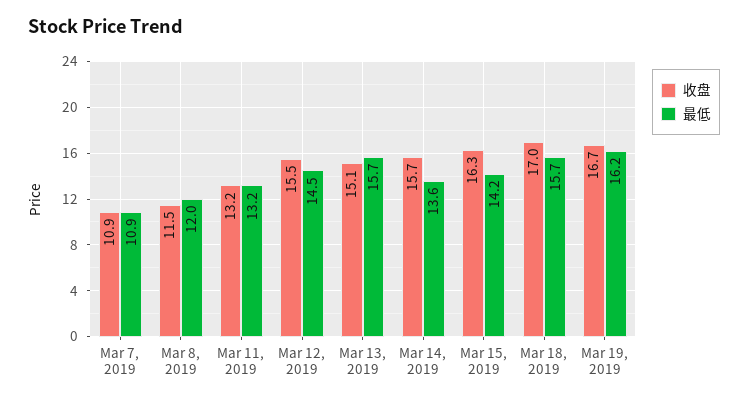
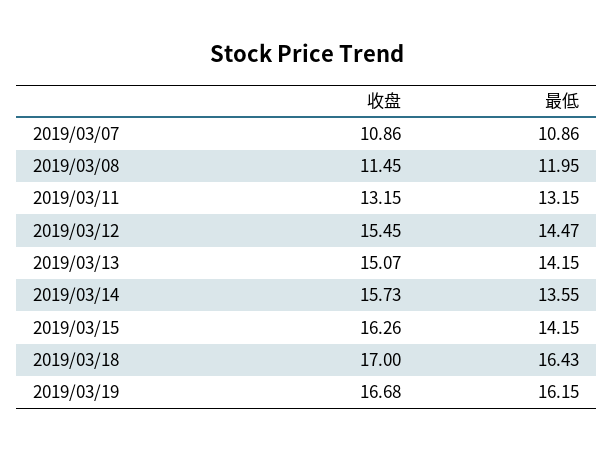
  {
    "收盘": {
      "Mar 7, 2019": 10.86,
      "Mar 8, 2019": 11.45,
      "Mar 11, 2019": 13.15,
      "Mar 12, 2019": 15.45,
      "Mar 13, 2019": 15.07,
      "Mar 14, 2019": 15.73,
      "Mar 15, 2019": 16.26,
      "Mar 18, 2019": 17,
      "Mar 19, 2019": 16.68
    },
    "最低": {
      "Mar 7, 2019": 10.86,
      "Mar 8, 2019": 11.95,
      "Mar 11, 2019": 13.15,
      "Mar 12, 2019": 14.47,
-     "Mar 13, 2019": 15.7,
+     "Mar 13, 2019": 14.15,
      "Mar 14, 2019": 13.55,
      "Mar 15, 2019": 14.15,
-     "Mar 18, 2019": 15.7,
+     "Mar 18, 2019": 16.43,
      "Mar 19, 2019": 16.15
    }
  }

